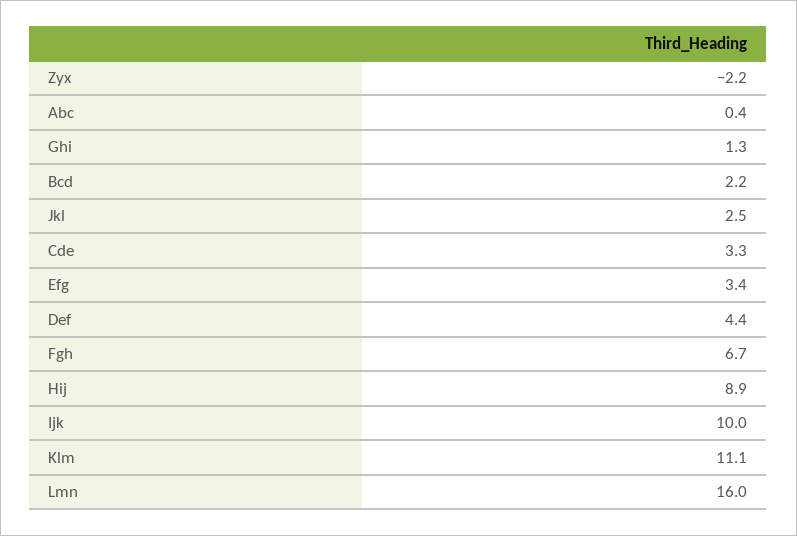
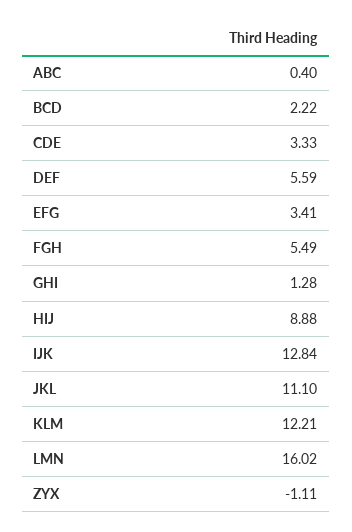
  {
-   "Zyx": -2.2,
+   "Zyx": -1.11,
    "Abc": 0.4,
    "Ghi": 1.28,
    "Bcd": 2.22,
-   "Jkl": 2.5,
+   "Jkl": 11.1,
    "Cde": 3.33,
    "Efg": 3.41,
-   "Def": 4.4,
+   "Def": 5.59,
-   "Fgh": 6.7,
+   "Fgh": 5.49,
    "Hij": 8.88,
-   "Ijk": 10,
+   "Ijk": 12.84,
-   "Klm": 11.1,
+   "Klm": 12.21,
    "Lmn": 16.02
  }

